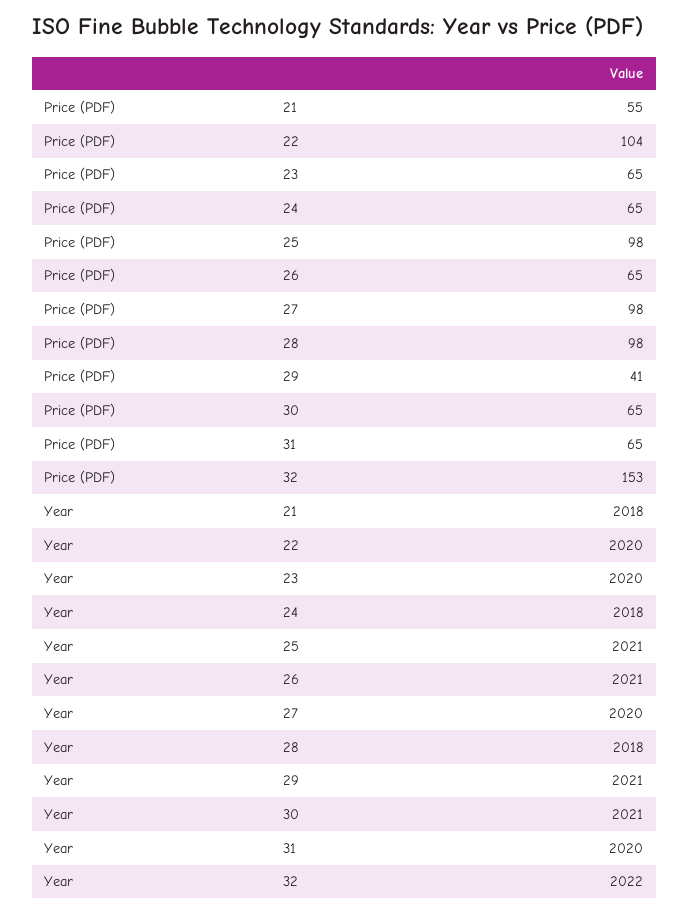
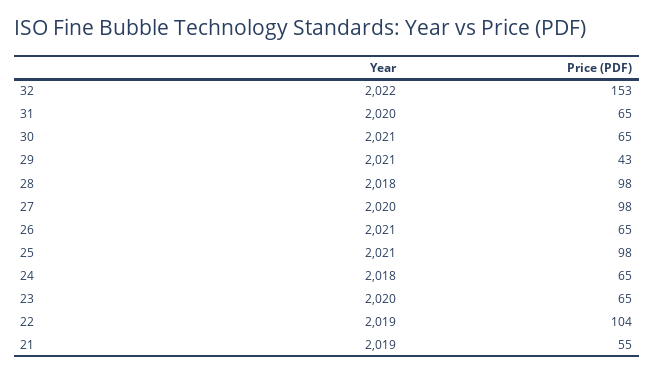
  {
    "Price (PDF)": {
      "21": 55,
      "22": 104,
      "23": 65,
      "24": 65,
      "25": 98,
      "26": 65,
      "27": 98,
      "28": 98,
-     "29": 41,
+     "29": 43,
      "30": 65,
      "31": 65,
      "32": 153
    },
    "Year": {
-     "21": 2018,
+     "21": 2019,
-     "22": 2020,
+     "22": 2019,
      "23": 2020,
      "24": 2018,
      "25": 2021,
      "26": 2021,
      "27": 2020,
      "28": 2018,
      "29": 2021,
      "30": 2021,
      "31": 2020,
      "32": 2022
    }
  }

